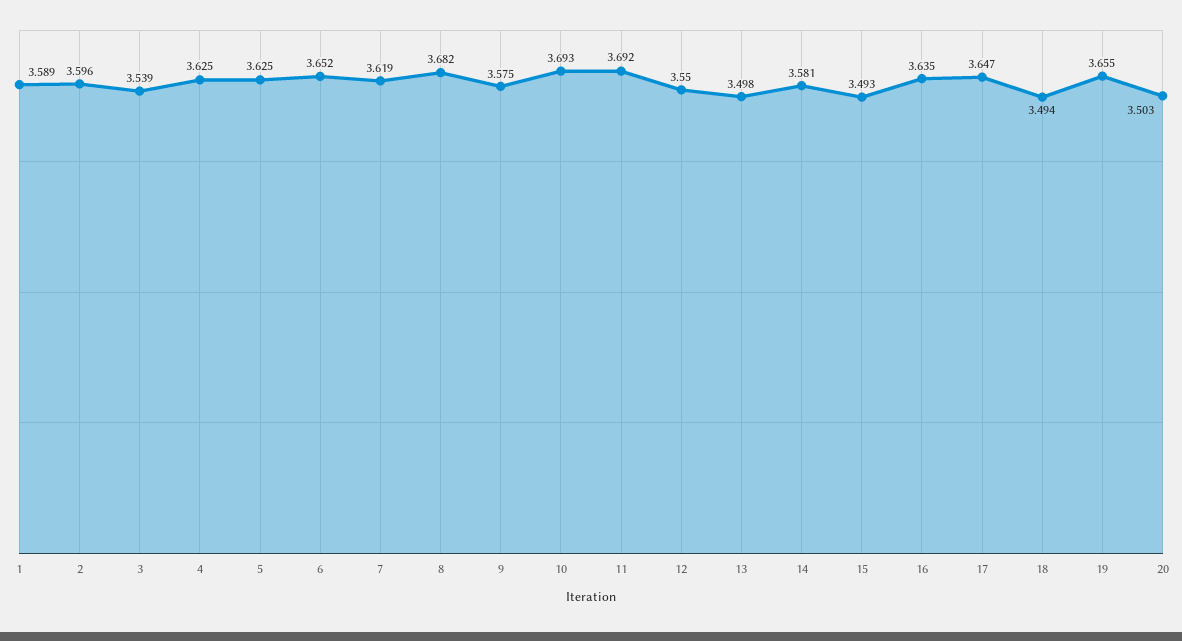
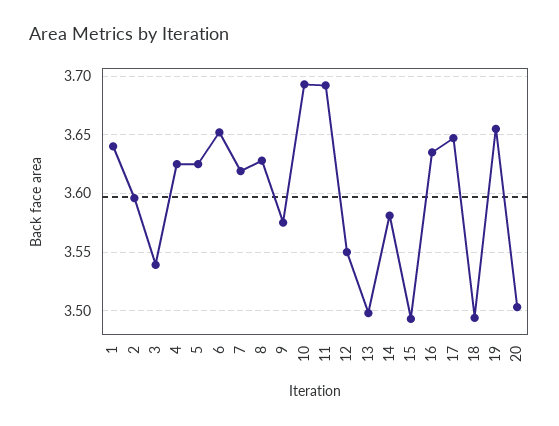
  {
-   "1": 3.589,
+   "1": 3.64,
    "2": 3.596,
    "3": 3.539,
    "4": 3.625,
    "5": 3.625,
    "6": 3.652,
    "7": 3.619,
-   "8": 3.682,
+   "8": 3.63,
    "9": 3.575,
    "10": 3.693,
    "11": 3.692,
    "12": 3.55,
    "13": 3.498,
    "14": 3.581,
    "15": 3.493,
    "16": 3.635,
    "17": 3.647,
    "18": 3.494,
    "19": 3.655,
    "20": 3.503
  }

